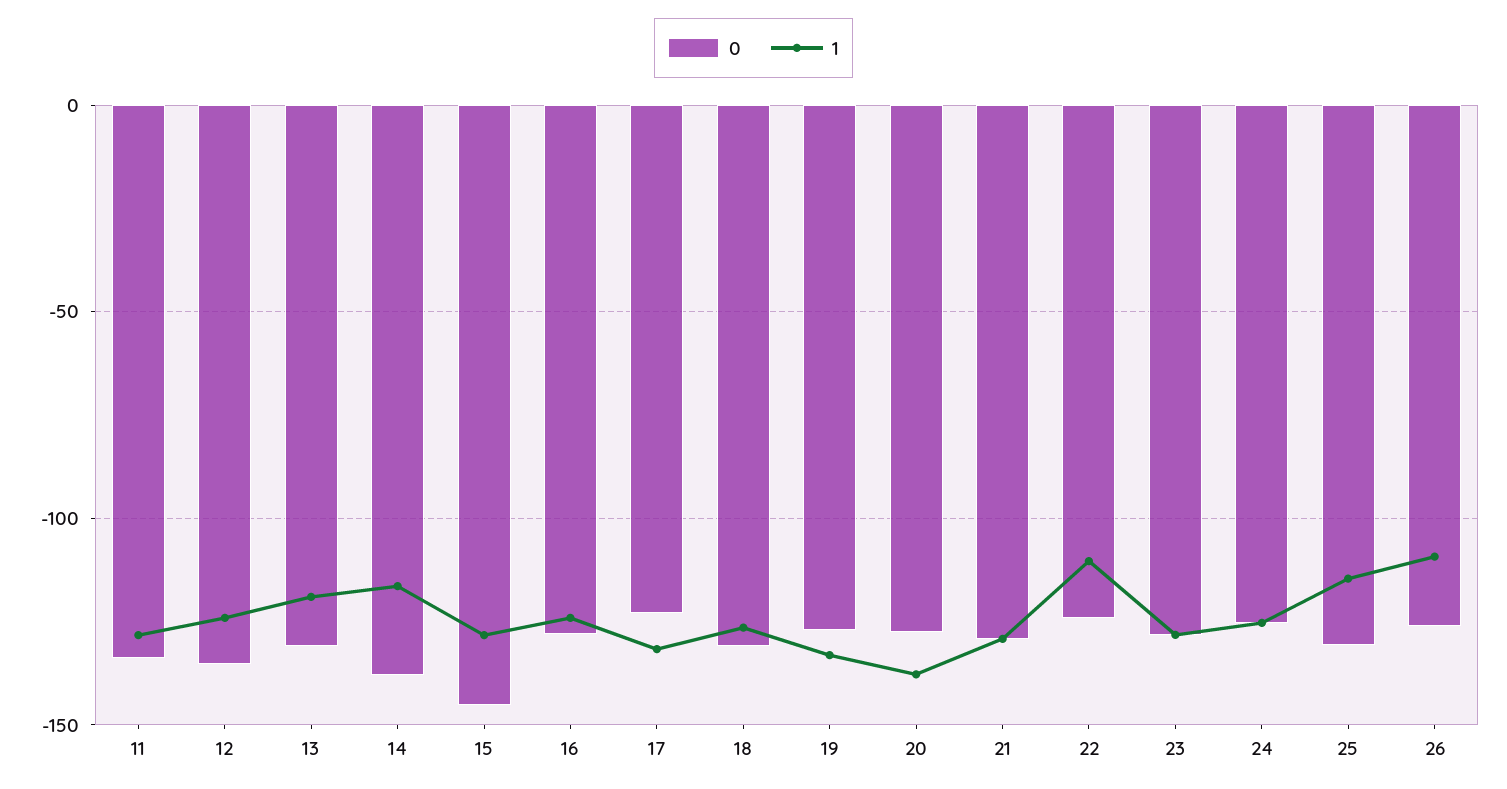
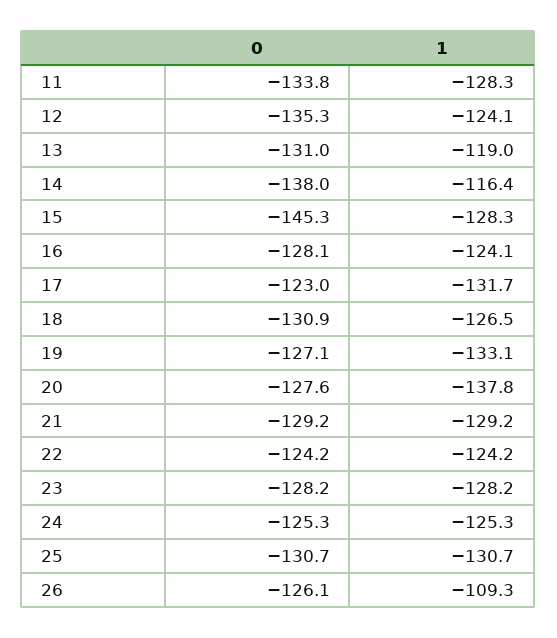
  {
    "0": {
      "11": -133.8,
      "12": -135.3,
      "13": -131,
      "14": -138,
      "15": -145.3,
      "16": -128.1,
      "17": -123,
      "18": -130.9,
      "19": -127.1,
      "20": -127.6,
      "21": -129.2,
      "22": -124.2,
      "23": -128.2,
      "24": -125.3,
      "25": -130.7,
      "26": -126.1
    },
    "1": {
      "11": -128.3,
      "12": -124.1,
      "13": -119,
      "14": -116.4,
      "15": -128.3,
      "16": -124.1,
      "17": -131.7,
      "18": -126.5,
      "19": -133.1,
      "20": -137.8,
      "21": -129.2,
-     "22": -110,
+     "22": -124.2,
      "23": -128.2,
      "24": -125.3,
-     "25": -115,
+     "25": -130.7,
      "26": -109.3
    }
  }

